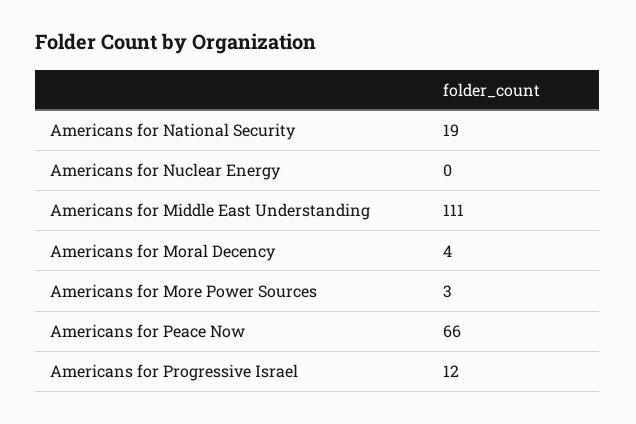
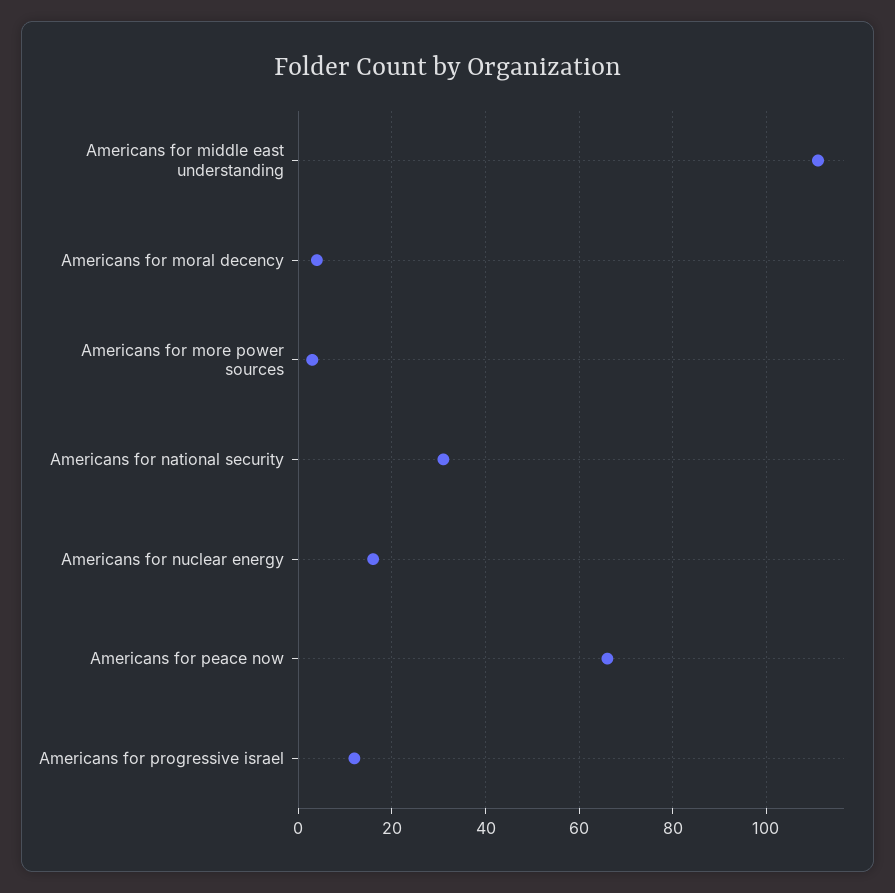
  {
-   "Americans for National Security": 19,
+   "Americans for National Security": 30,
-   "Americans for Nuclear Energy": 0,
+   "Americans for Nuclear Energy": 15,
    "Americans for Middle East Understanding": 111,
    "Americans for Moral Decency": 4,
    "Americans for More Power Sources": 3,
    "Americans for Peace Now": 66,
    "Americans for Progressive Israel": 12
  }

